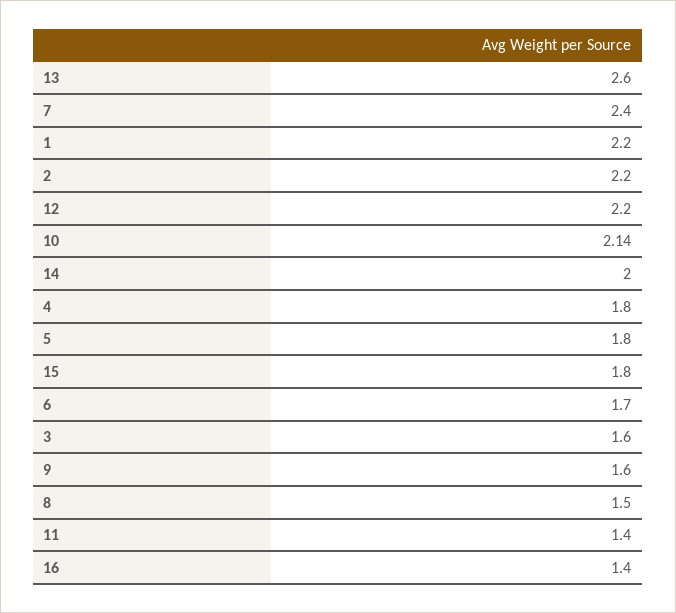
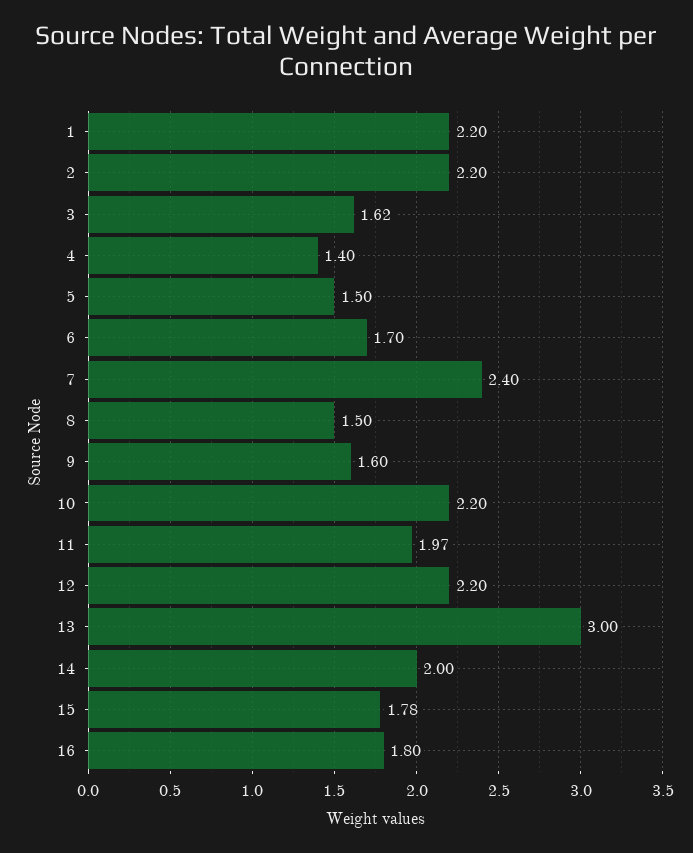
  {
-   "13": 2.6,
+   "13": 3,
    "7": 2.4,
    "1": 2.2,
    "2": 2.2,
    "12": 2.2,
-   "10": 2.14,
+   "10": 2.2,
    "14": 2,
-   "4": 1.8,
+   "4": 1.4,
-   "5": 1.8,
+   "5": 1.5,
-   "15": 1.8,
+   "15": 1.78,
    "6": 1.7,
-   "3": 1.6,
+   "3": 1.62,
    "9": 1.6,
    "8": 1.5,
-   "11": 1.4,
+   "11": 1.97,
-   "16": 1.4
+   "16": 1.8
  }

